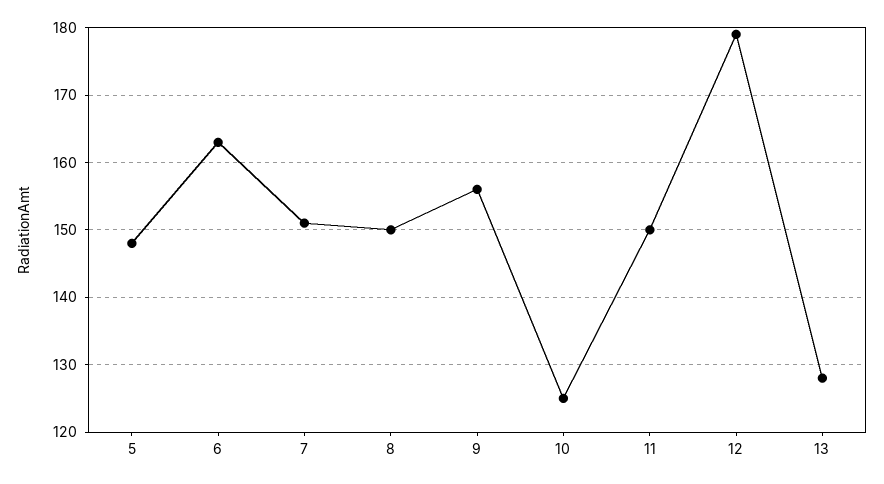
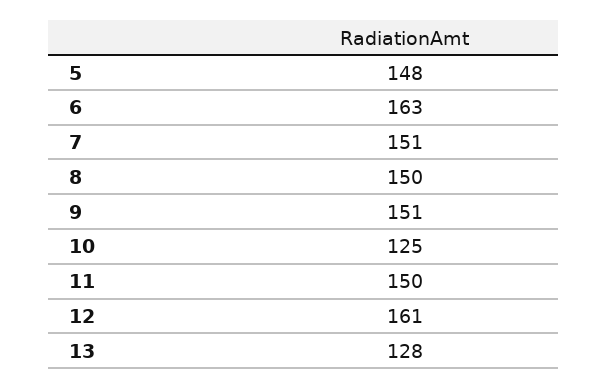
  {
    "5": 148,
    "6": 163,
    "7": 151,
    "8": 150,
-   "9": 156,
+   "9": 151,
    "10": 125,
    "11": 150,
-   "12": 179,
+   "12": 161,
    "13": 128
  }

